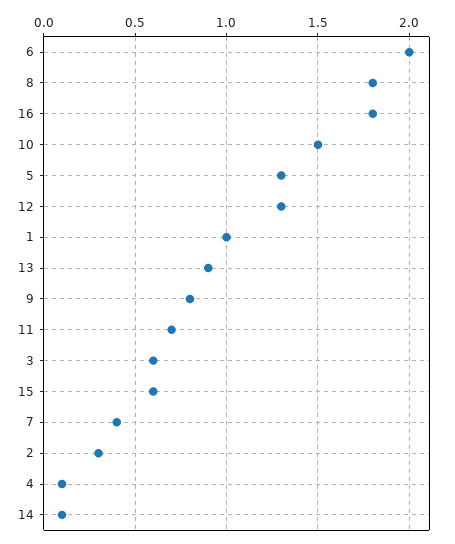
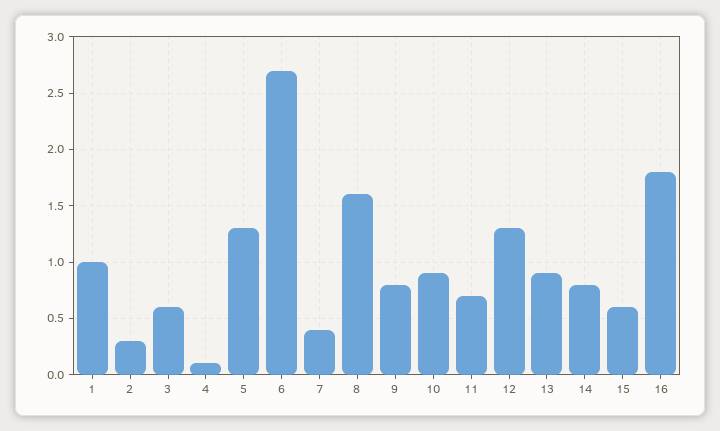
  {
-   "6": 2,
+   "6": 2.7,
-   "8": 1.8,
+   "8": 1.6,
    "16": 1.8,
-   "10": 1.5,
+   "10": 0.9,
    "5": 1.3,
    "12": 1.3,
    "1": 1,
    "13": 0.9,
    "9": 0.8,
    "11": 0.7,
    "3": 0.6,
    "15": 0.6,
    "7": 0.4,
    "2": 0.3,
    "4": 0.1,
-   "14": 0.1
+   "14": 0.8
  }

